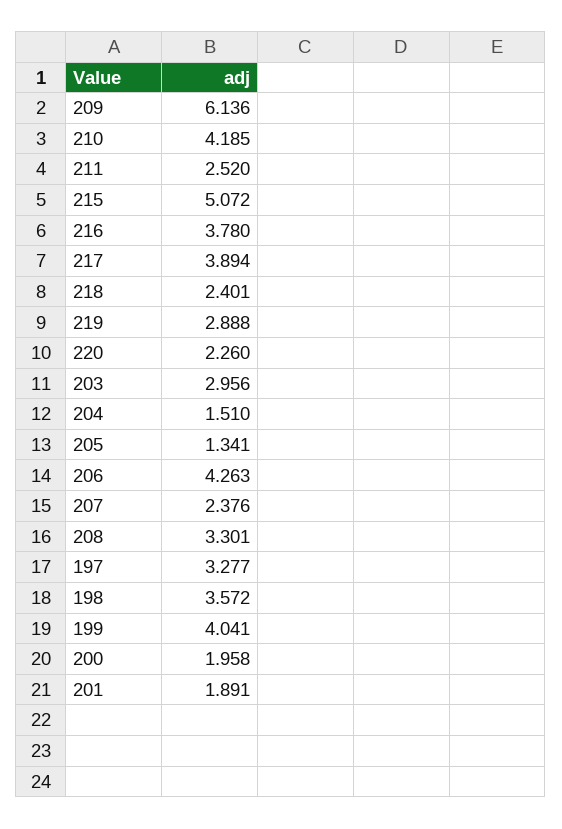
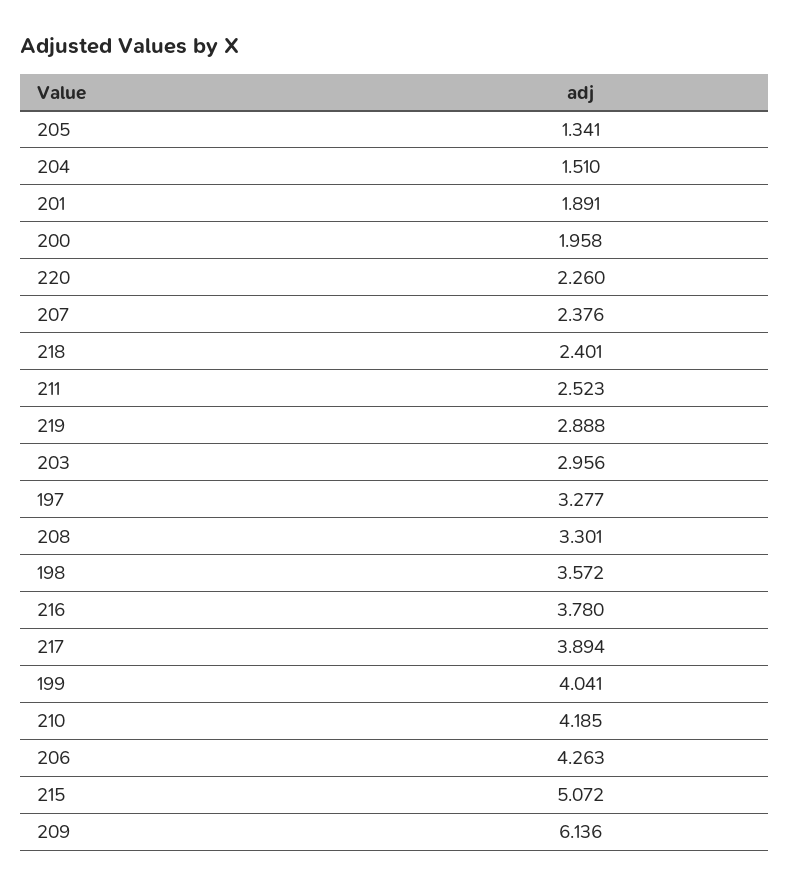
  {
    "209": 6.136,
    "210": 4.185,
-   "211": 2.52,
+   "211": 2.523,
    "215": 5.072,
    "216": 3.78,
    "217": 3.894,
    "218": 2.401,
    "219": 2.888,
    "220": 2.26,
    "203": 2.956,
    "204": 1.51,
    "205": 1.341,
    "206": 4.263,
    "207": 2.376,
    "208": 3.301,
    "197": 3.277,
    "198": 3.572,
    "199": 4.041,
    "200": 1.958,
    "201": 1.891
  }

